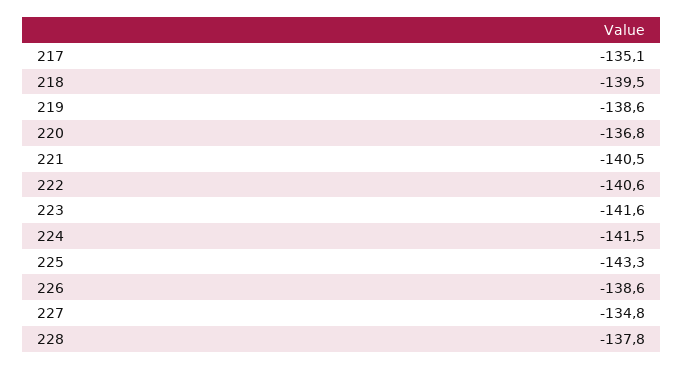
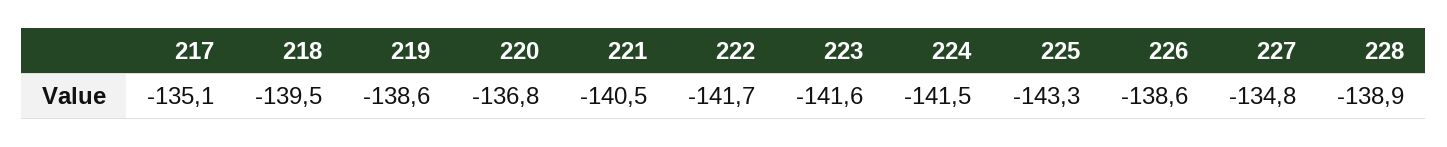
  {
    "217": -135.1,
    "218": -139.5,
    "219": -138.6,
    "220": -136.8,
    "221": -140.5,
-   "222": -140.6,
+   "222": -141.7,
    "223": -141.6,
    "224": -141.5,
    "225": -143.3,
    "226": -138.6,
    "227": -134.8,
-   "228": -137.8
+   "228": -138.9
  }

